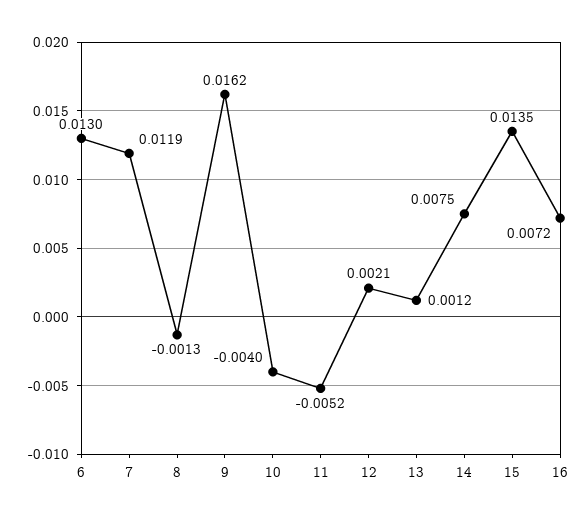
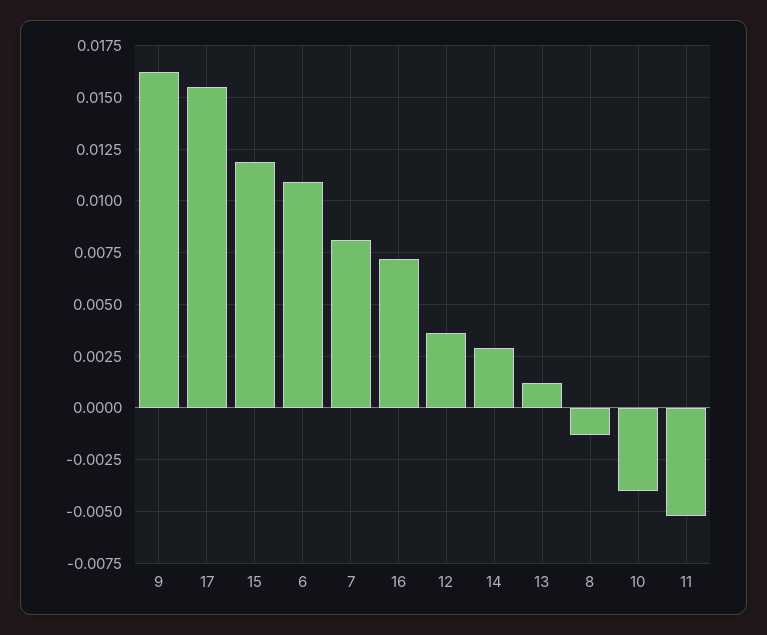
  {
-   "6": 0.013,
+   "6": 0.011,
-   "7": 0.0119,
+   "7": 0.008,
    "8": -0.0013,
    "9": 0.0162,
    "10": -0.004,
    "11": -0.0052,
-   "12": 0.0021,
+   "12": 0.0035,
    "13": 0.0012,
-   "14": 0.0075,
+   "14": 0.003,
-   "15": 0.0135,
+   "15": 0.012,
-   "16": 0.0072
+   "16": 0.0072,
+   "17": 0.0155
  }

